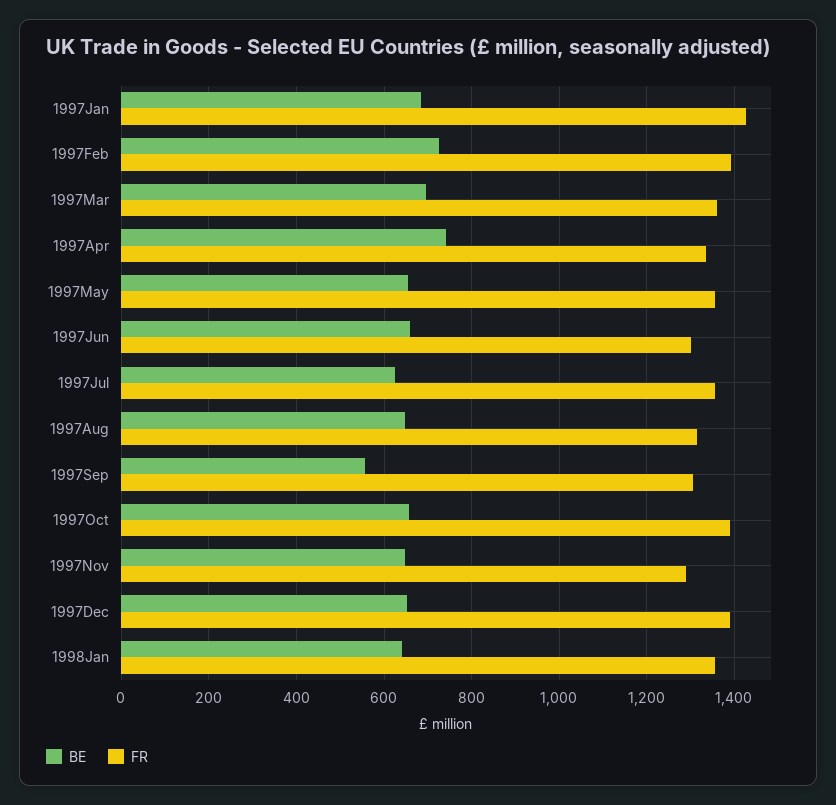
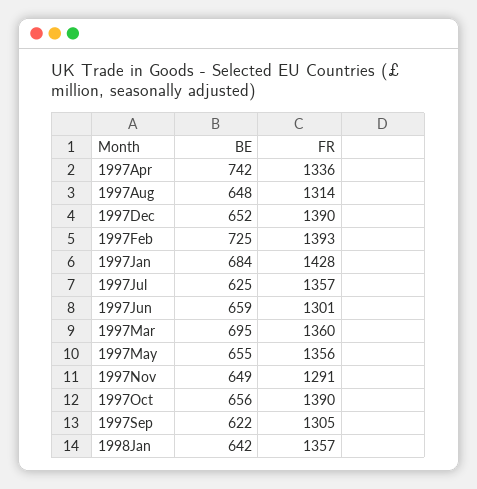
  {
    "BE": {
      "1997Jan": 684,
      "1997Feb": 725,
      "1997Mar": 695,
      "1997Apr": 742,
      "1997May": 655,
      "1997Jun": 659,
      "1997Jul": 625,
      "1997Aug": 648,
-     "1997Sep": 560,
+     "1997Sep": 622,
      "1997Oct": 656,
      "1997Nov": 649,
      "1997Dec": 652,
      "1998Jan": 642
    },
    "FR": {
      "1997Jan": 1428,
      "1997Feb": 1393,
      "1997Mar": 1360,
      "1997Apr": 1336,
      "1997May": 1356,
      "1997Jun": 1301,
      "1997Jul": 1357,
      "1997Aug": 1314,
      "1997Sep": 1305,
      "1997Oct": 1390,
      "1997Nov": 1291,
      "1997Dec": 1390,
      "1998Jan": 1357
    }
  }

